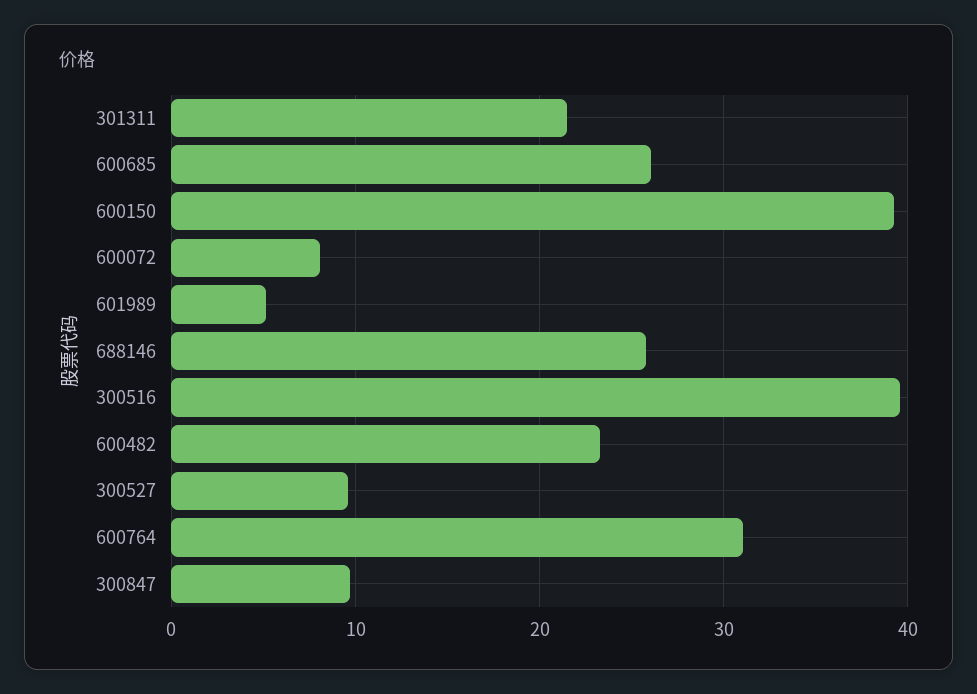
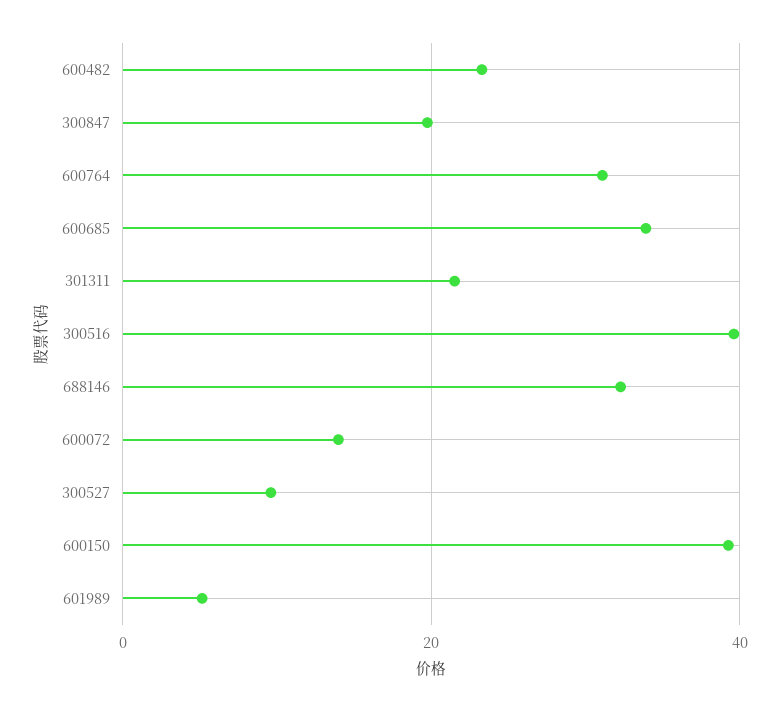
  {
    "301311": 22,
-   "600685": 26,
+   "600685": 34,
    "600150": 39,
-   "600072": 8,
+   "600072": 14,
    "601989": 5,
-   "688146": 26,
+   "688146": 32,
    "300516": 40,
    "600482": 23,
    "300527": 10,
    "600764": 31,
-   "300847": 10
+   "300847": 20
  }

